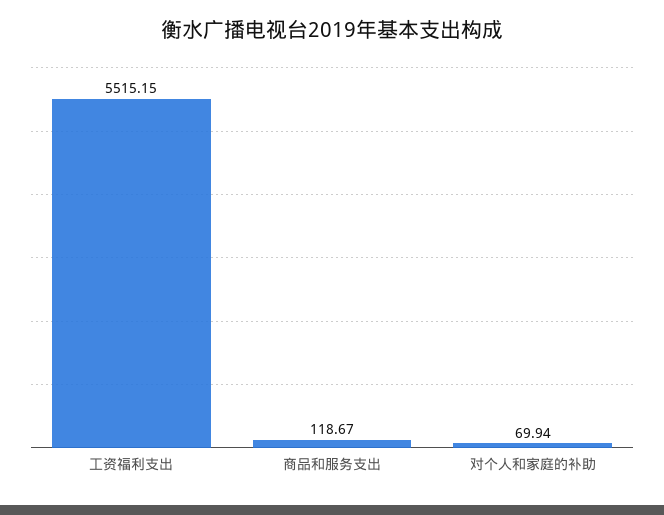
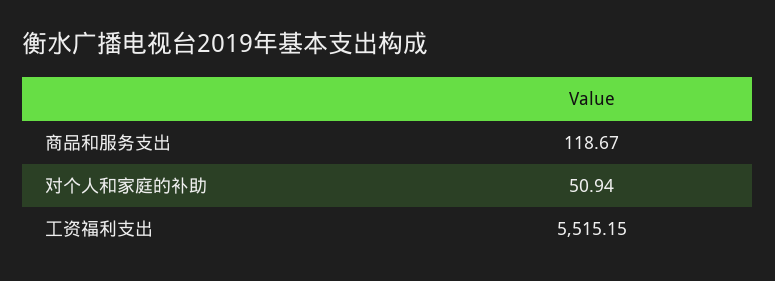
  {
    "工资福利支出": 5515.15,
    "商品和服务支出": 118.67,
-   "对个人和家庭的补助": 69.94
+   "对个人和家庭的补助": 50.94
  }

